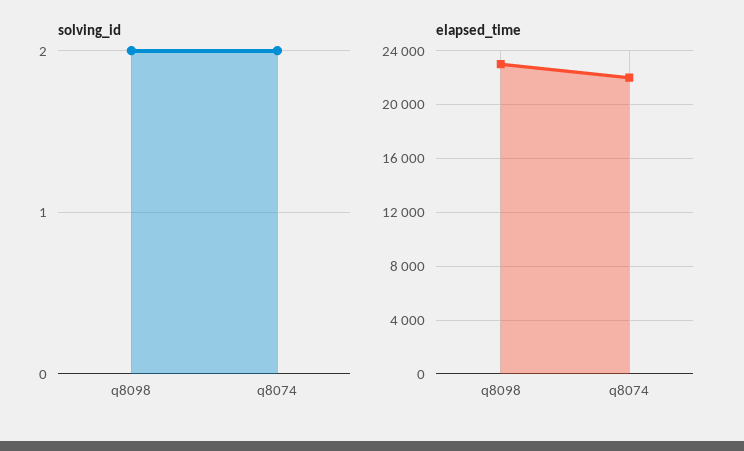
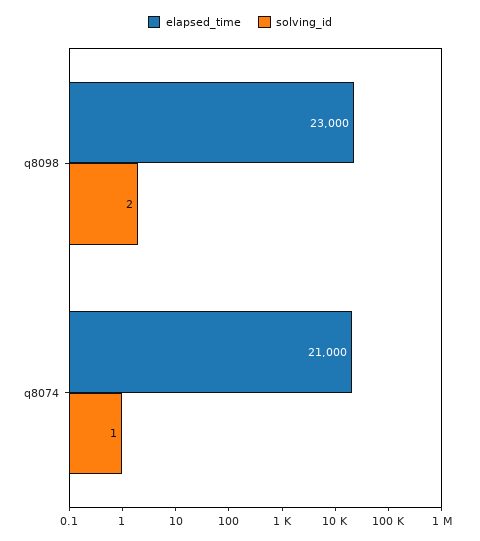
  {
    "solving_id": {
      "q8098": 2,
-     "q8074": 2
+     "q8074": 1
    },
    "elapsed_time": {
      "q8098": 23000,
-     "q8074": 22000
+     "q8074": 21000
    }
  }

